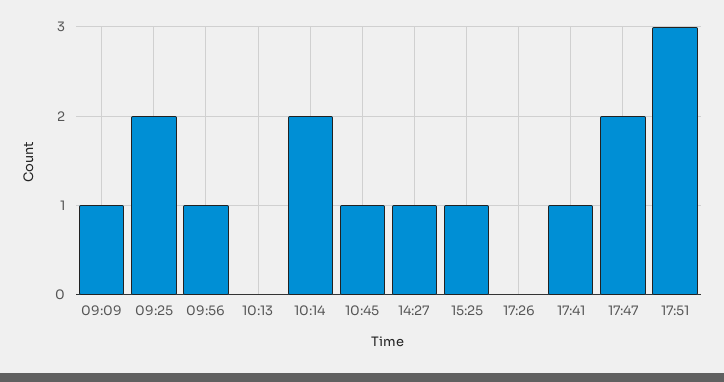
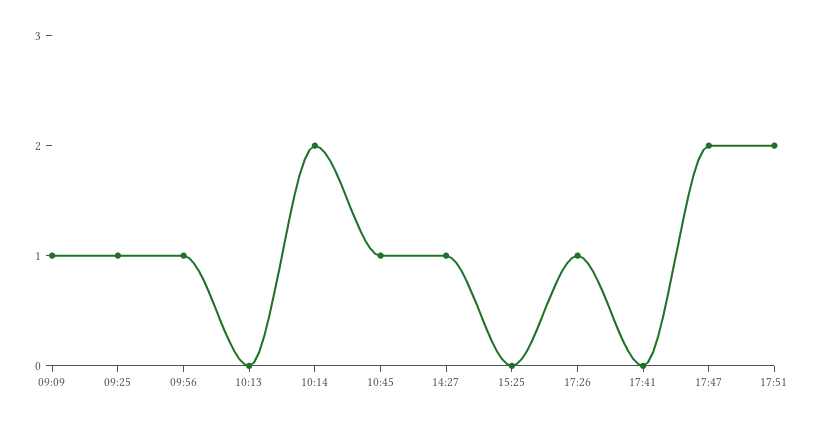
  {
    "09:09": 1,
-   "09:25": 2,
+   "09:25": 1,
    "09:56": 1,
    "10:13": 0,
    "10:14": 2,
    "10:45": 1,
    "14:27": 1,
-   "15:25": 1,
+   "15:25": 0,
-   "17:26": 0,
+   "17:26": 1,
-   "17:41": 1,
+   "17:41": 0,
    "17:47": 2,
-   "17:51": 3
+   "17:51": 2
  }

